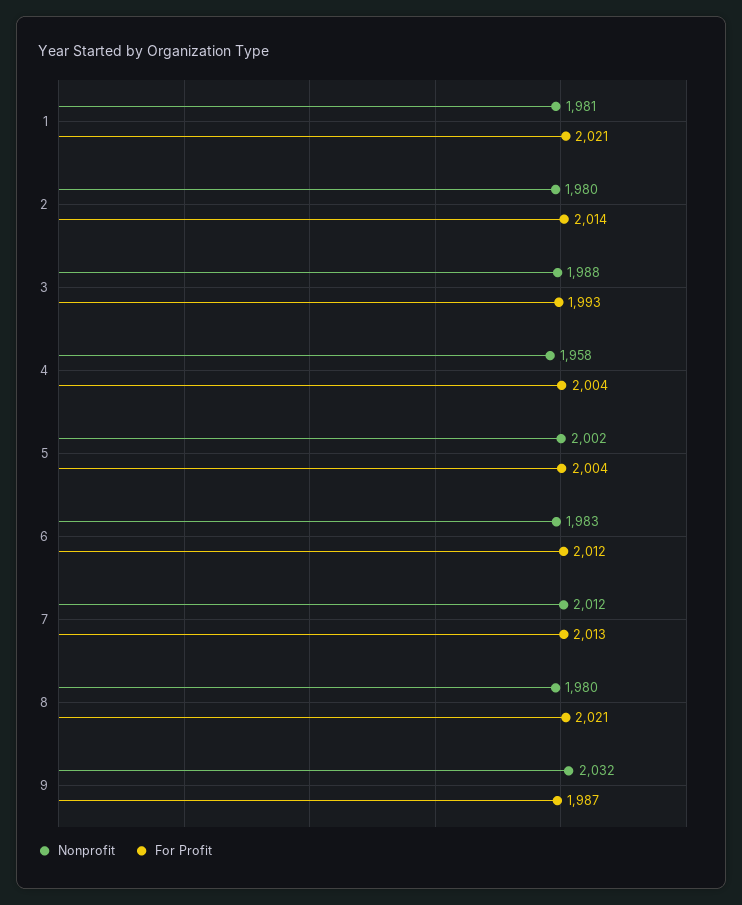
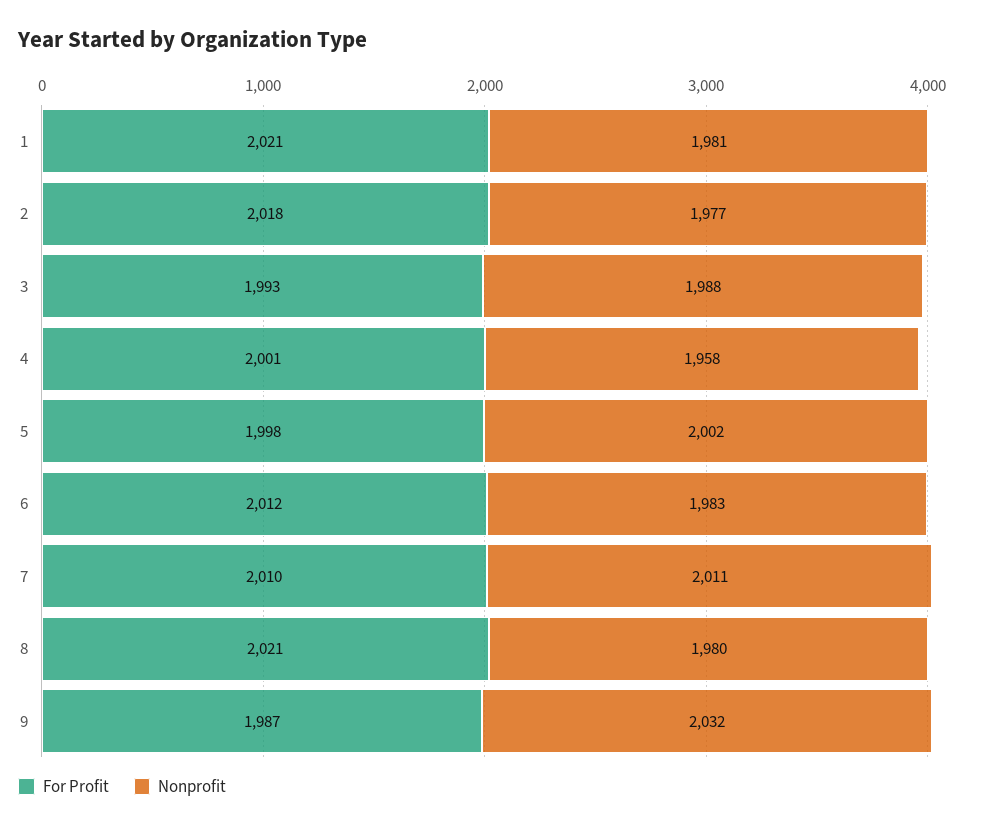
  {
    "Nonprofit": {
      "1": 1981,
-     "2": 1980,
+     "2": 1977,
      "3": 1988,
      "4": 1958,
      "5": 2002,
      "6": 1983,
-     "7": 2012,
+     "7": 2011,
      "8": 1980,
      "9": 2032
    },
    "For Profit": {
      "1": 2021,
-     "2": 2014,
+     "2": 2018,
      "3": 1993,
-     "4": 2004,
+     "4": 2001,
-     "5": 2004,
+     "5": 1998,
      "6": 2012,
-     "7": 2013,
+     "7": 2010,
      "8": 2021,
      "9": 1987
    }
  }

